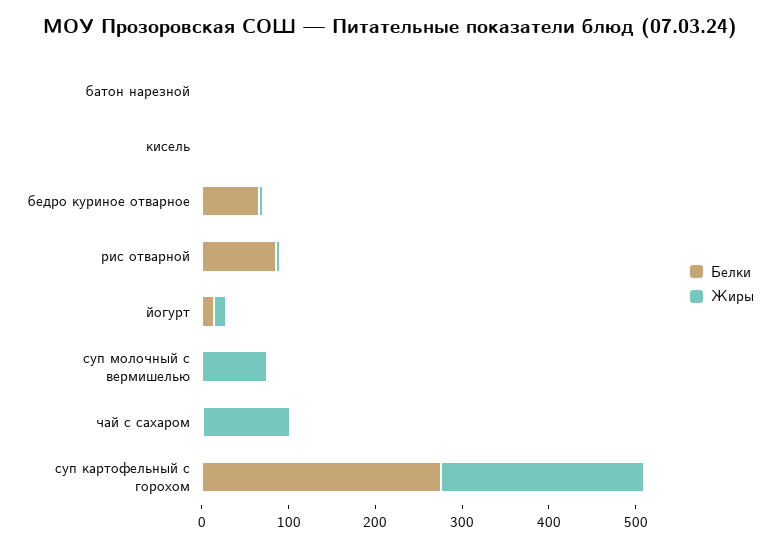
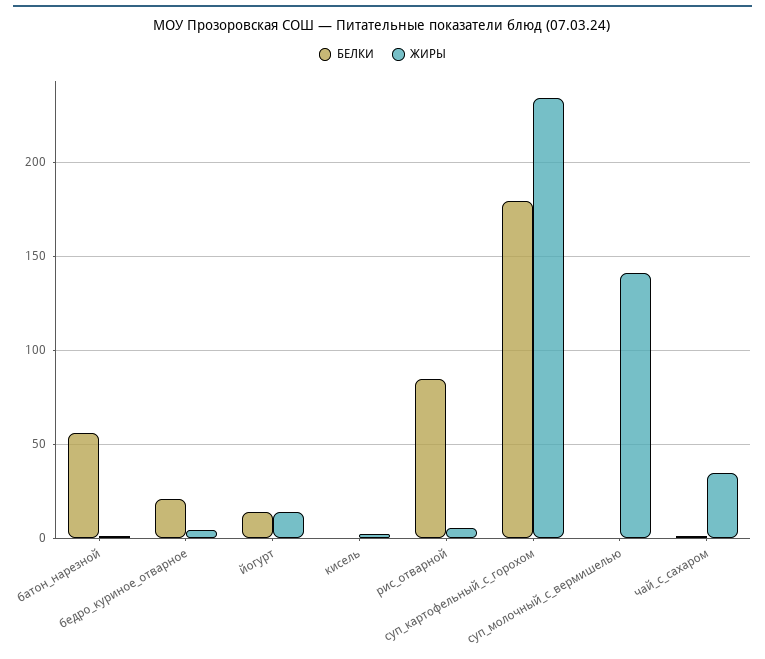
  {
    "Белки": {
-     "батон нарезной": 0,
+     "батон нарезной": 55,
      "кисель": 0,
-     "бедро куриное отварное": 60,
+     "бедро куриное отварное": 20,
      "рис отварной": 85,
      "йогурт": 15,
      "суп молочный с вермишелью": 0,
      "чай с сахаром": 0,
-     "суп картофельный с горохом": 280
+     "суп картофельный с горохом": 180
    },
    "Жиры": {
      "батон нарезной": 0,
      "кисель": 0,
      "бедро куриное отварное": 5,
      "рис отварной": 5,
      "йогурт": 15,
-     "суп молочный с вермишелью": 80,
+     "суп молочный с вермишелью": 140,
-     "чай с сахаром": 100,
+     "чай с сахаром": 35,
      "суп картофельный с горохом": 235
    }
  }

